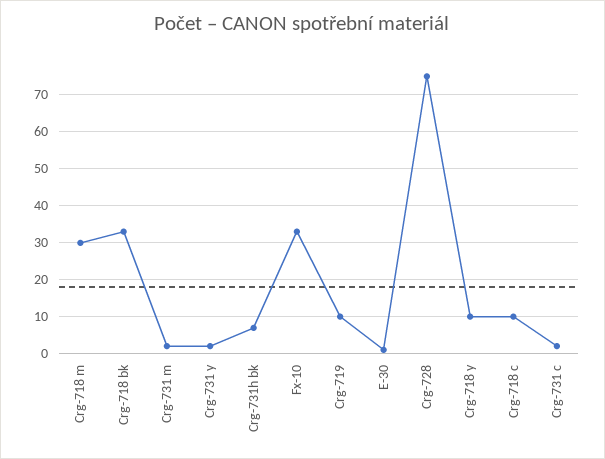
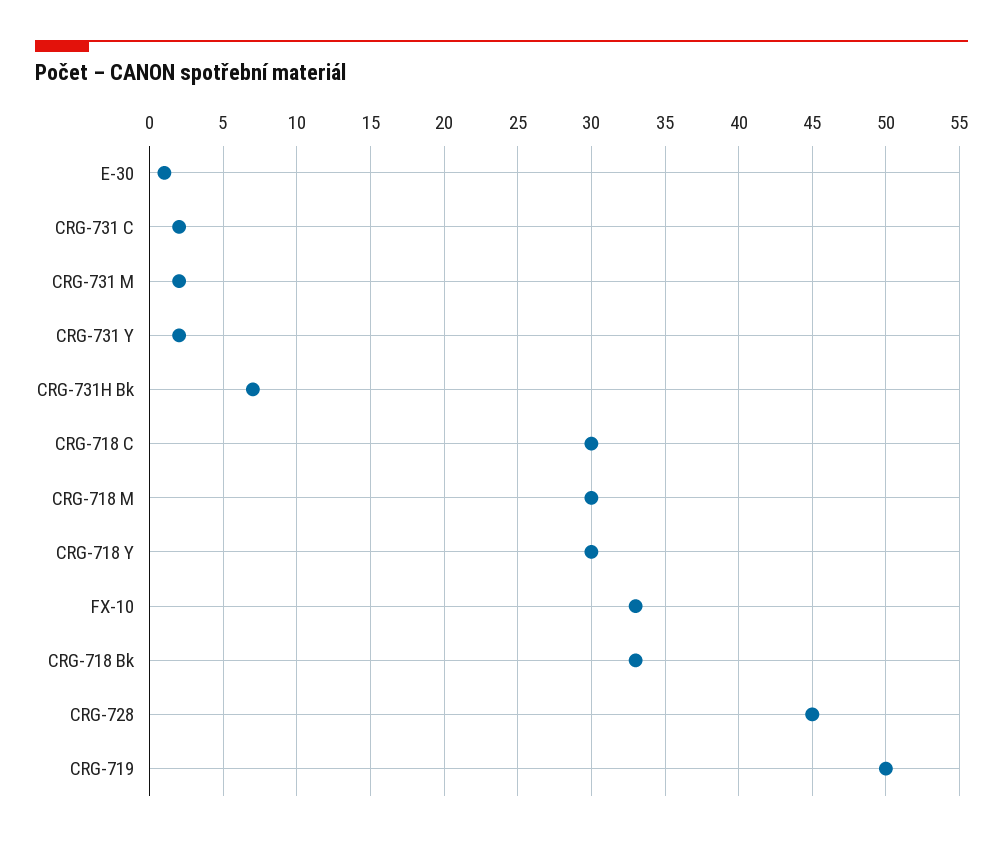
  {
    "Crg-718 m": 30,
    "Crg-718 bk": 33,
    "Crg-731 m": 2,
    "Crg-731 y": 2,
    "Crg-731h bk": 7,
    "Fx-10": 33,
-   "Crg-719": 10,
+   "Crg-719": 50,
    "E-30": 1,
-   "Crg-728": 75,
+   "Crg-728": 45,
-   "Crg-718 y": 10,
+   "Crg-718 y": 30,
-   "Crg-718 c": 10,
+   "Crg-718 c": 30,
    "Crg-731 c": 2
  }

